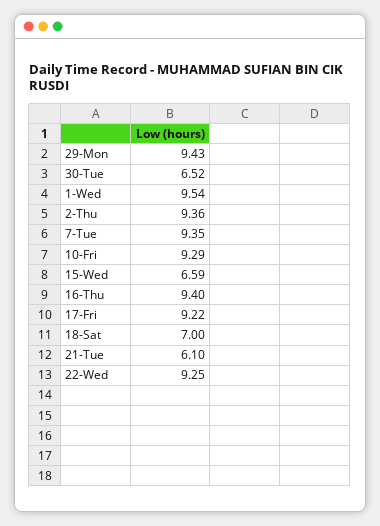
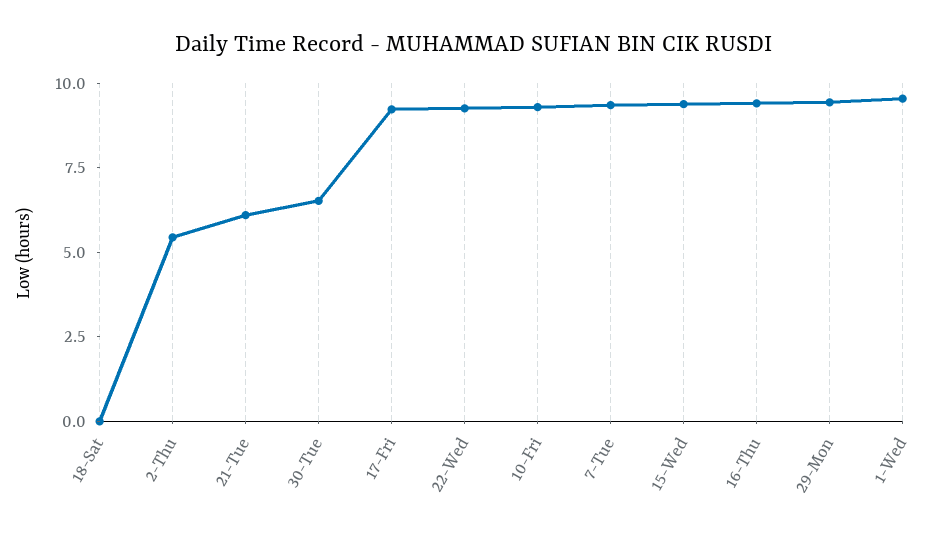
  {
    "29-Mon": 9.43,
    "30-Tue": 6.52,
    "1-Wed": 9.54,
-   "2-Thu": 9.36,
+   "2-Thu": 5.5,
    "7-Tue": 9.35,
    "10-Fri": 9.29,
-   "15-Wed": 6.59,
+   "15-Wed": 9.5,
    "16-Thu": 9.4,
    "17-Fri": 9.22,
-   "18-Sat": 7,
+   "18-Sat": 0,
    "21-Tue": 6.1,
    "22-Wed": 9.25
  }

